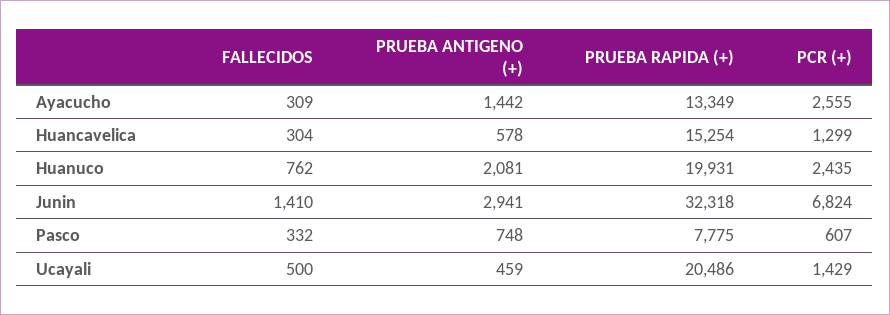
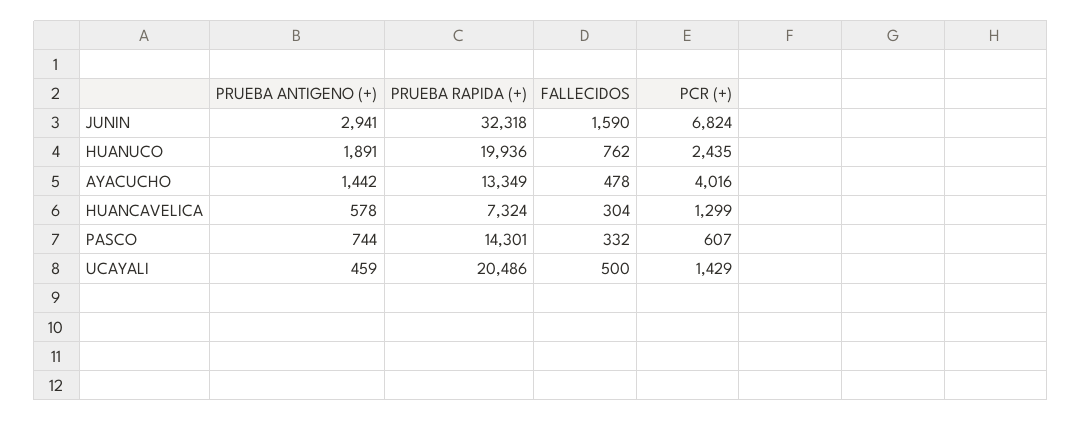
  {
    "FALLECIDOS": {
-     "Ayacucho": 309,
+     "Ayacucho": 478,
      "Huancavelica": 304,
      "Huanuco": 762,
-     "Junin": 1410,
+     "Junin": 1590,
      "Pasco": 332,
      "Ucayali": 500
    },
    "PRUEBA ANTIGENO (+)": {
      "Ayacucho": 1442,
      "Huancavelica": 578,
-     "Huanuco": 2081,
+     "Huanuco": 1891,
      "Junin": 2941,
-     "Pasco": 748,
+     "Pasco": 744,
      "Ucayali": 459
    },
    "PRUEBA RAPIDA (+)": {
      "Ayacucho": 13349,
-     "Huancavelica": 15254,
+     "Huancavelica": 7324,
-     "Huanuco": 19931,
+     "Huanuco": 19936,
      "Junin": 32318,
-     "Pasco": 7775,
+     "Pasco": 14301,
      "Ucayali": 20486
    },
    "PCR (+)": {
-     "Ayacucho": 2555,
+     "Ayacucho": 4016,
      "Huancavelica": 1299,
      "Huanuco": 2435,
      "Junin": 6824,
      "Pasco": 607,
      "Ucayali": 1429
    }
  }

